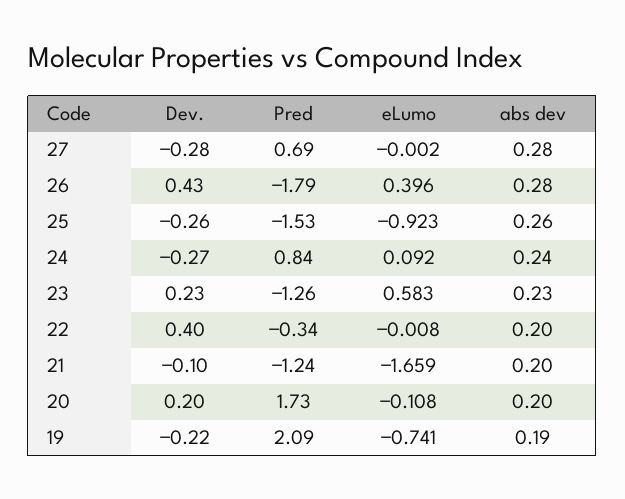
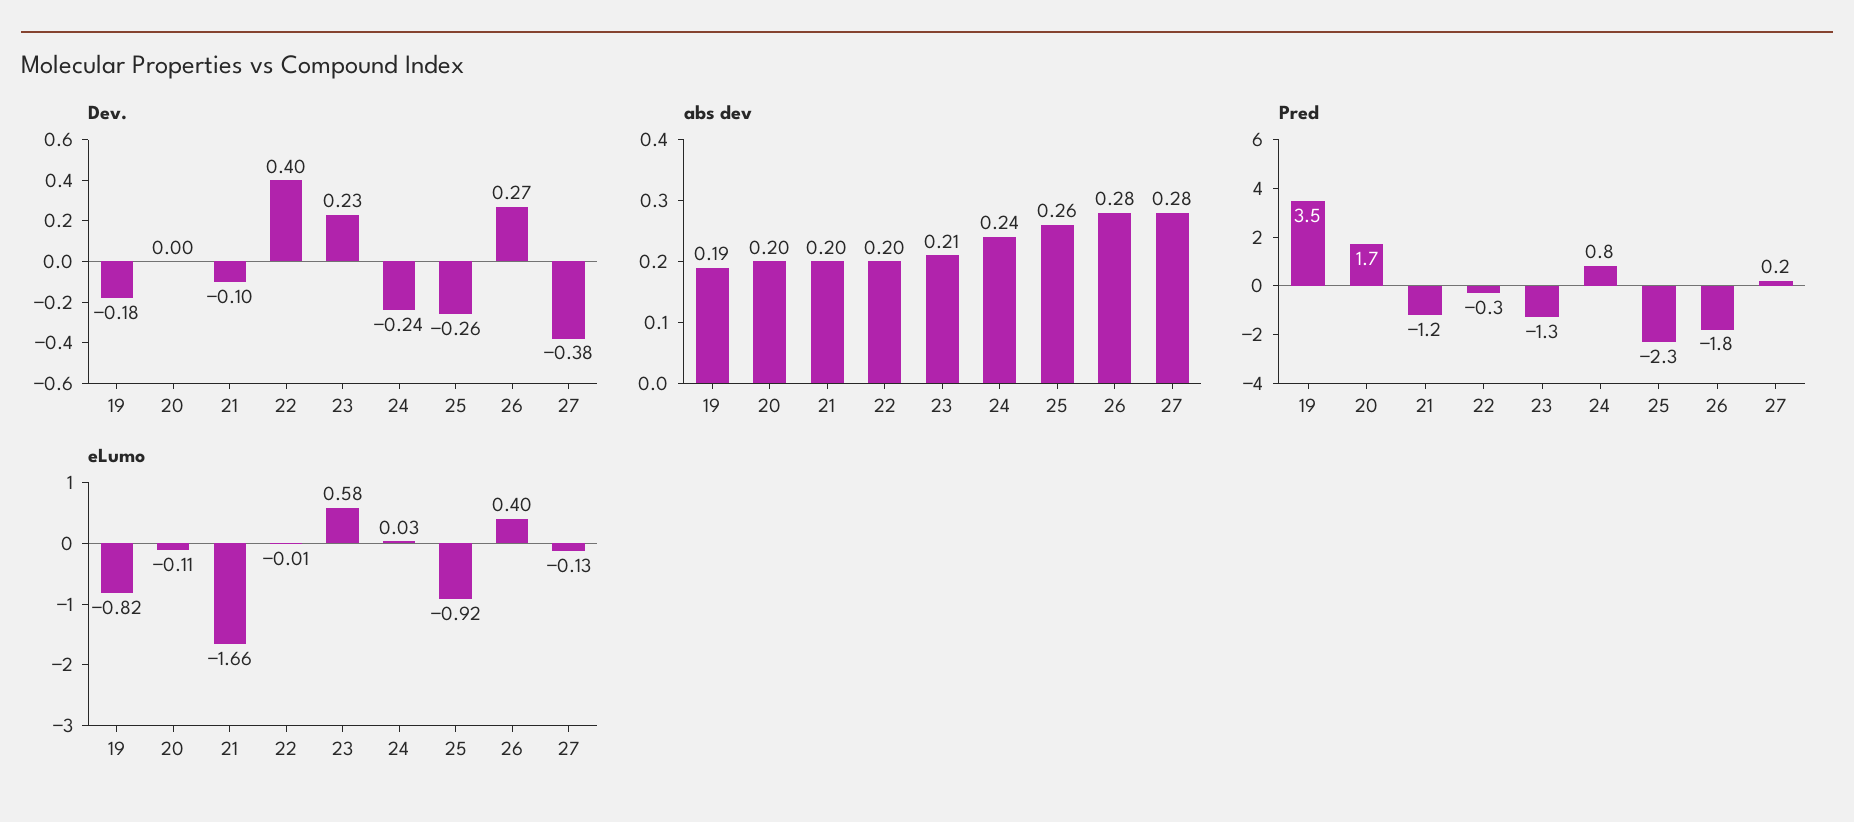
  {
    "Dev.": {
-     "27": -0.28,
+     "27": -0.38,
-     "26": 0.43,
+     "26": 0.27,
      "25": -0.26,
-     "24": -0.27,
+     "24": -0.24,
      "23": 0.23,
      "22": 0.4,
      "21": -0.1,
-     "20": 0.2,
+     "20": 0,
-     "19": -0.22
+     "19": -0.18
    },
    "Pred": {
-     "27": 0.69,
+     "27": 0.2,
      "26": -1.79,
-     "25": -1.53,
+     "25": -2.3,
      "24": 0.84,
      "23": -1.26,
      "22": -0.34,
      "21": -1.24,
      "20": 1.73,
-     "19": 2.09
+     "19": 3.5
    },
    "eLumo": {
-     "27": -0.002,
+     "27": -0.13,
      "26": 0.396,
      "25": -0.923,
-     "24": 0.092,
+     "24": 0.03,
      "23": 0.583,
      "22": -0.008,
      "21": -1.659,
      "20": -0.108,
-     "19": -0.741
+     "19": -0.82
    },
    "abs dev": {
      "27": 0.28,
      "26": 0.28,
      "25": 0.26,
      "24": 0.24,
-     "23": 0.23,
+     "23": 0.21,
      "22": 0.2,
      "21": 0.2,
      "20": 0.2,
      "19": 0.19
    }
  }

